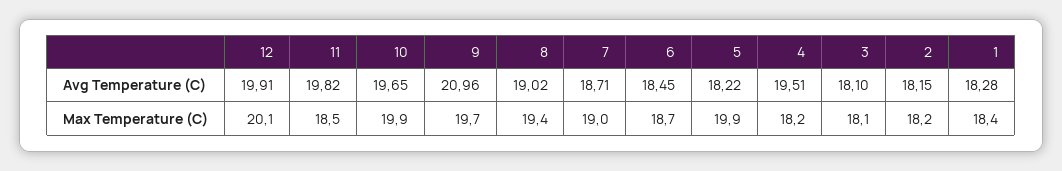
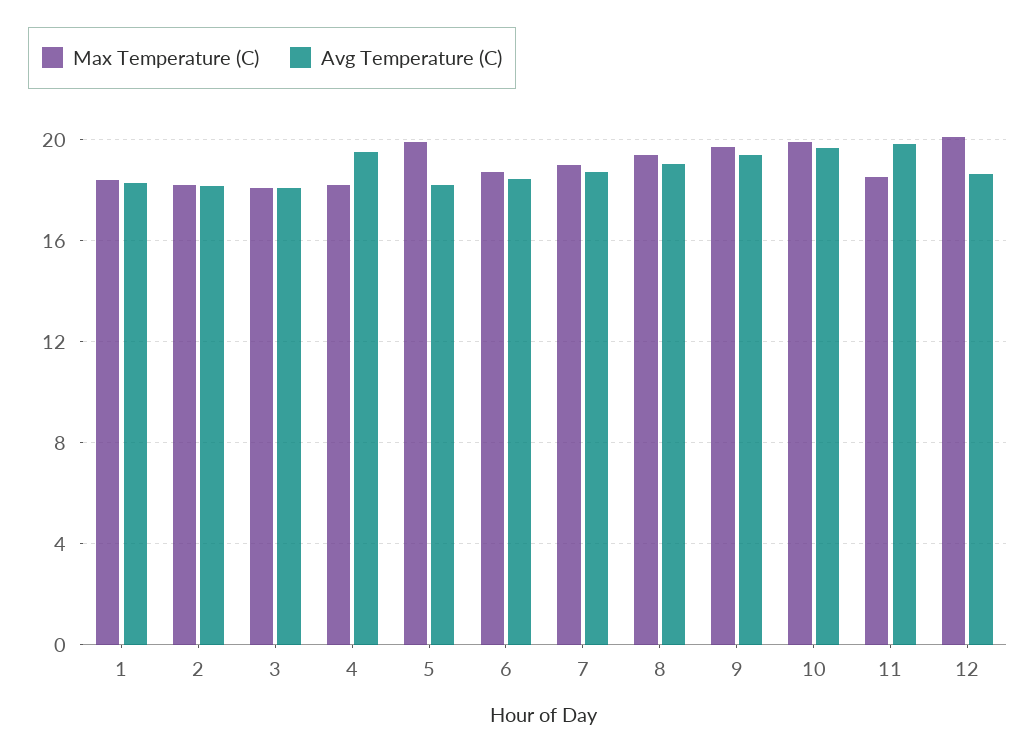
  {
    "Avg Temperature (C)": {
-     "12": 19.91,
+     "12": 18.5,
      "11": 19.82,
      "10": 19.65,
-     "9": 20.96,
+     "9": 19.5,
      "8": 19.02,
      "7": 18.71,
      "6": 18.45,
      "5": 18.22,
      "4": 19.51,
      "3": 18.1,
      "2": 18.15,
      "1": 18.28
    },
    "Max Temperature (C)": {
      "12": 20.1,
      "11": 18.5,
      "10": 19.9,
      "9": 19.7,
      "8": 19.4,
      "7": 19,
      "6": 18.7,
      "5": 19.9,
      "4": 18.2,
      "3": 18.1,
      "2": 18.2,
      "1": 18.4
    }
  }

